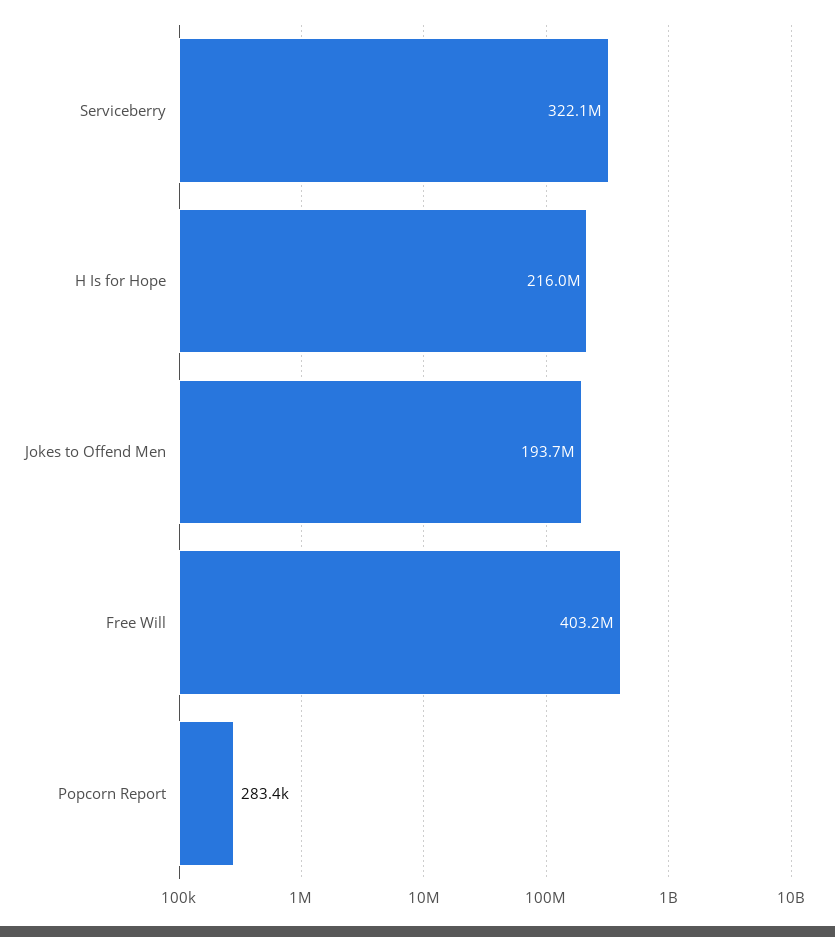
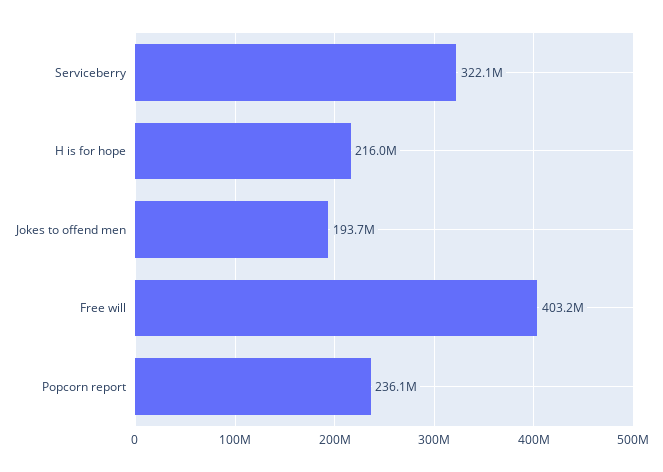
  {
    "Serviceberry": 322100000,
    "H Is for Hope": 216000000,
    "Jokes to Offend Men": 193700000,
    "Free Will": 403200000,
-   "Popcorn Report": 283400
+   "Popcorn Report": 236100000
  }

